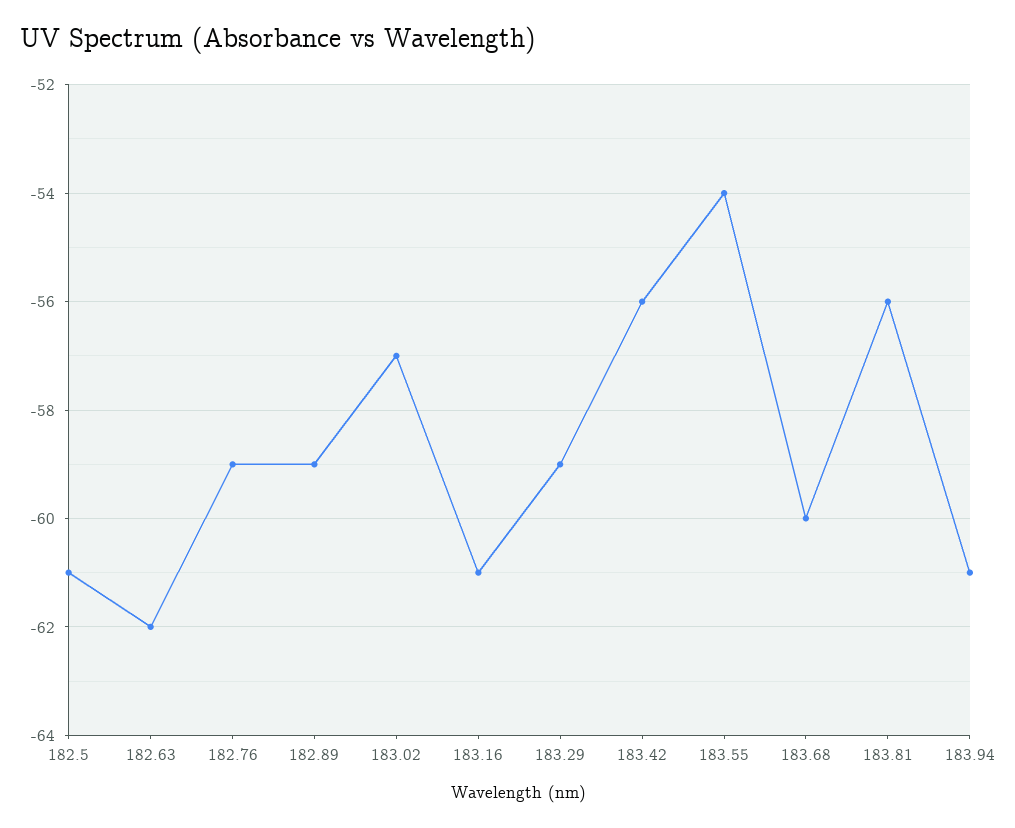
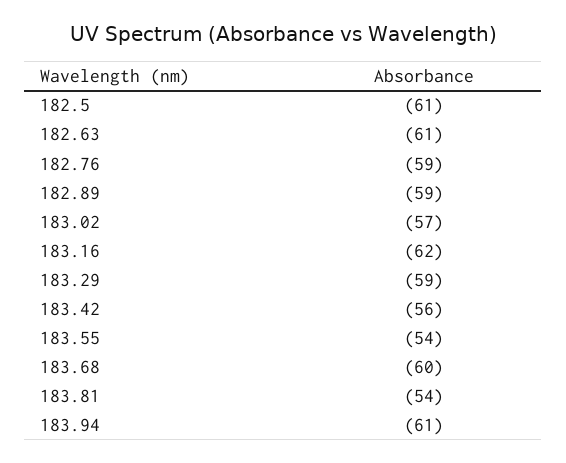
  {
    "182.5": -61,
-   "182.63": -62,
+   "182.63": -61,
    "182.76": -59,
    "182.89": -59,
    "183.02": -57,
-   "183.16": -61,
+   "183.16": -62,
    "183.29": -59,
    "183.42": -56,
    "183.55": -54,
    "183.68": -60,
-   "183.81": -56,
+   "183.81": -54,
    "183.94": -61
  }

